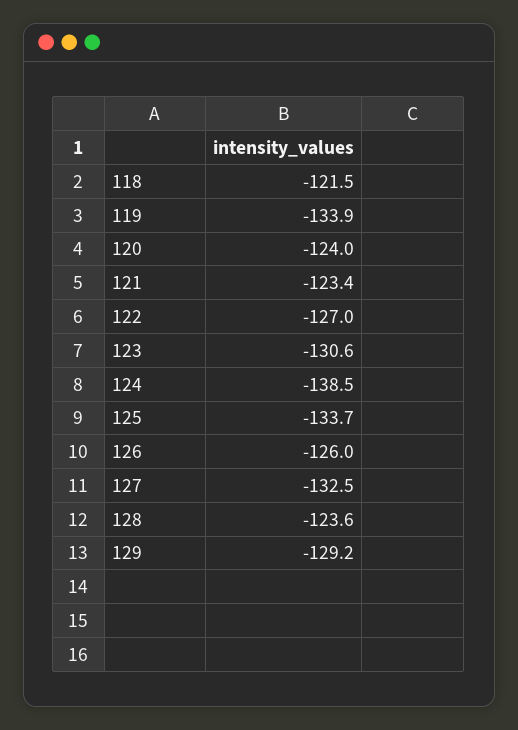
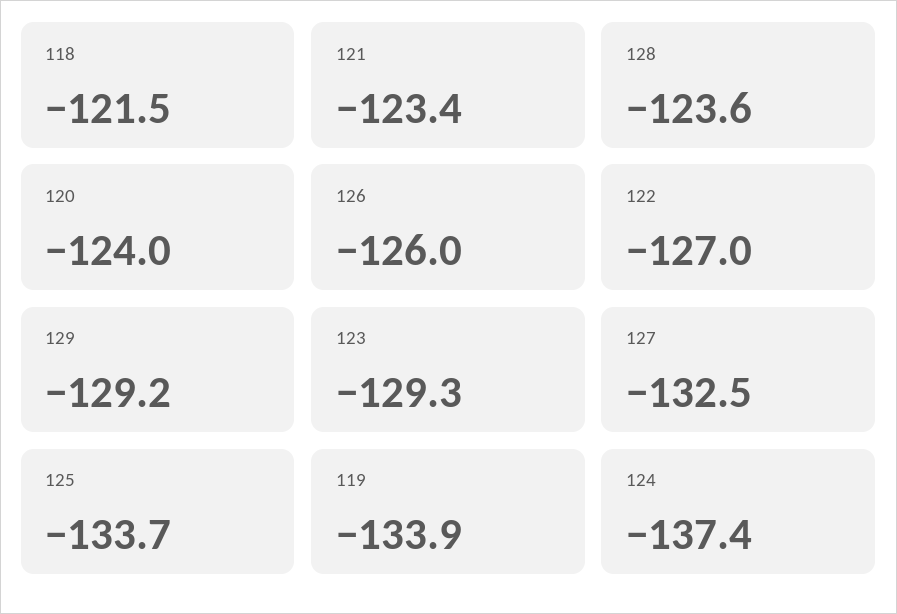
  {
    "118": -121.5,
    "119": -133.9,
    "120": -124,
    "121": -123.4,
    "122": -127,
-   "123": -130.6,
+   "123": -129.3,
-   "124": -138.5,
+   "124": -137.4,
    "125": -133.7,
    "126": -126,
    "127": -132.5,
    "128": -123.6,
    "129": -129.2
  }

